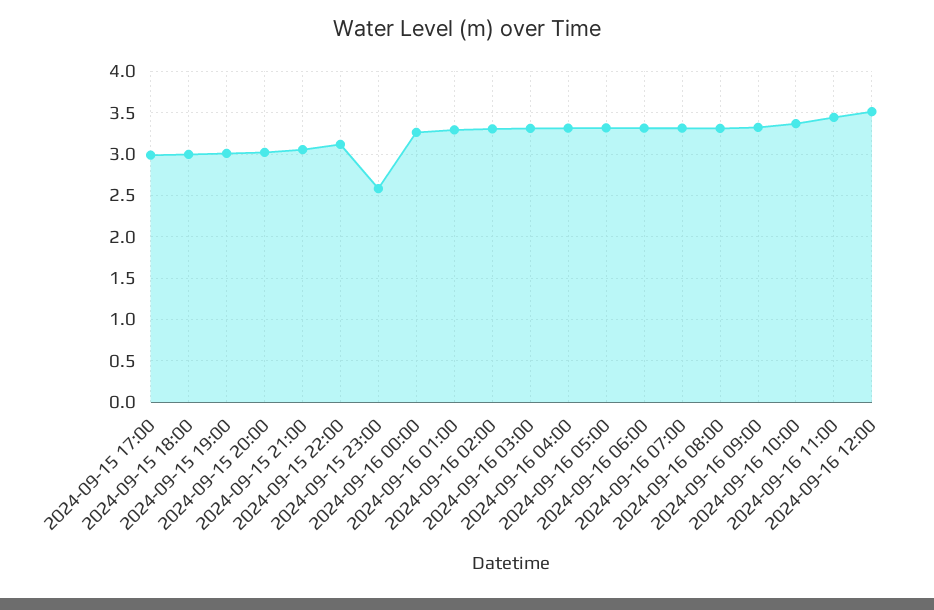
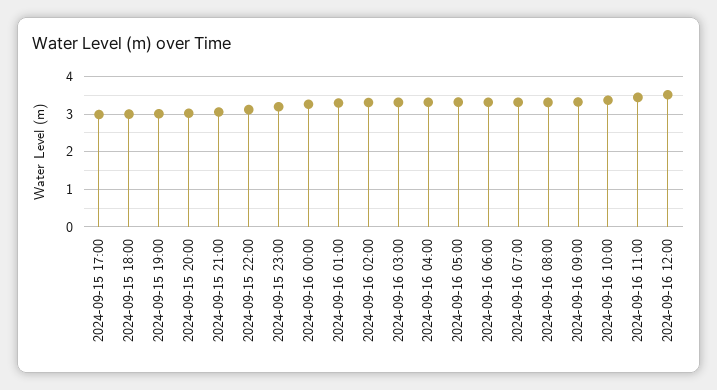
  {
    "2024-09-15 17:00": 3,
    "2024-09-15 18:00": 3,
    "2024-09-15 19:00": 3,
    "2024-09-15 20:00": 3,
    "2024-09-15 21:00": 3.1,
    "2024-09-15 22:00": 3.1,
-   "2024-09-15 23:00": 2.6,
+   "2024-09-15 23:00": 3.2,
    "2024-09-16 00:00": 3.3,
    "2024-09-16 01:00": 3.3,
    "2024-09-16 02:00": 3.3,
    "2024-09-16 03:00": 3.3,
    "2024-09-16 04:00": 3.3,
    "2024-09-16 05:00": 3.3,
    "2024-09-16 06:00": 3.3,
    "2024-09-16 07:00": 3.3,
    "2024-09-16 08:00": 3.3,
    "2024-09-16 09:00": 3.3,
    "2024-09-16 10:00": 3.4,
    "2024-09-16 11:00": 3.4,
    "2024-09-16 12:00": 3.5
  }

